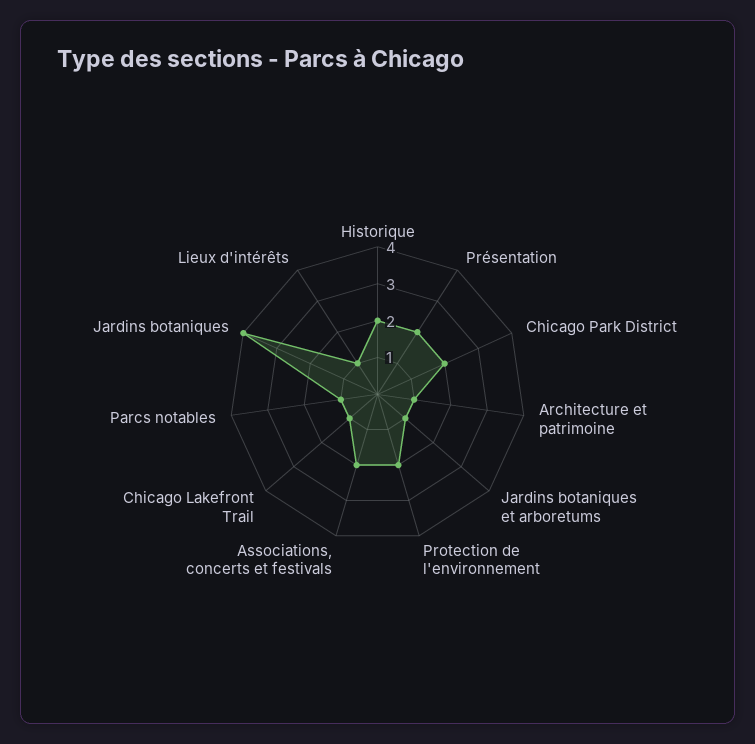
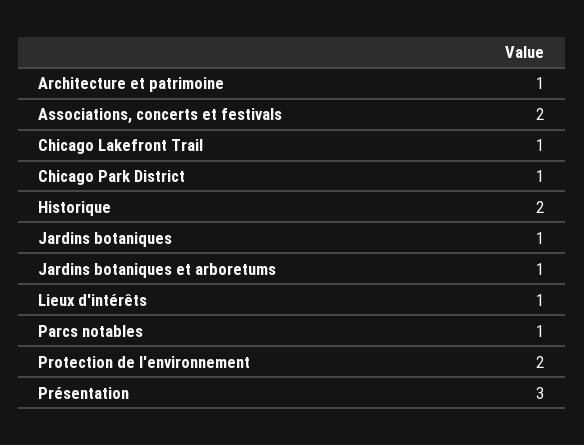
  {
    "Historique": 2,
-   "Présentation": 2,
+   "Présentation": 3,
-   "Chicago Park District": 2,
+   "Chicago Park District": 1,
    "Architecture et patrimoine": 1,
    "Jardins botaniques et arboretums": 1,
    "Protection de l'environnement": 2,
    "Associations, concerts et festivals": 2,
    "Chicago Lakefront Trail": 1,
    "Parcs notables": 1,
-   "Jardins botaniques": 4,
+   "Jardins botaniques": 1,
    "Lieux d'intérêts": 1
  }

